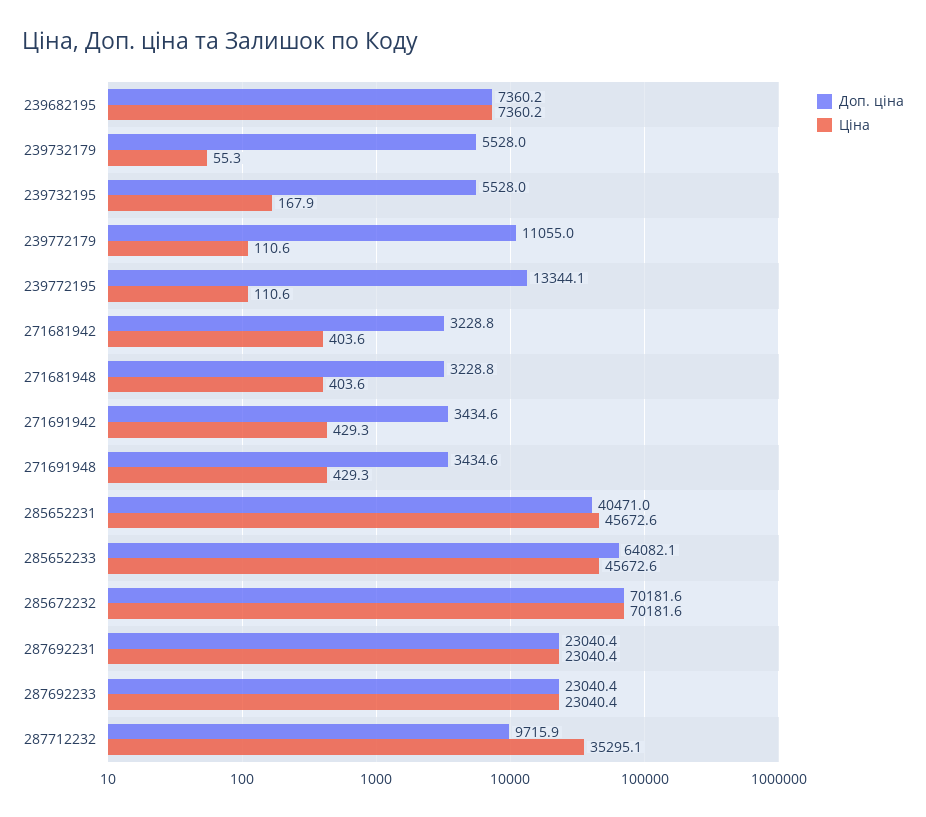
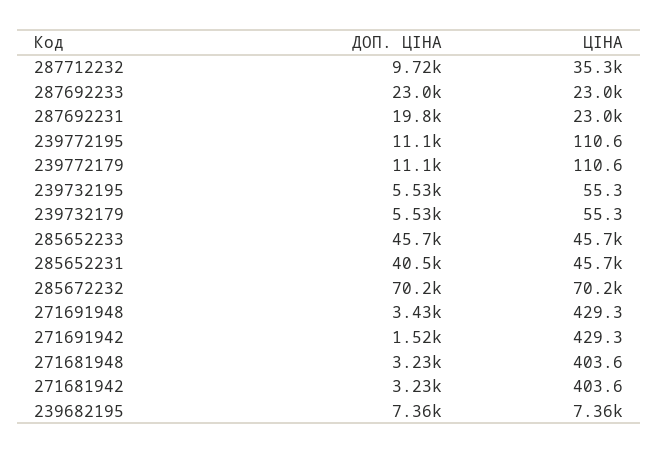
  {
    "Доп. ціна": {
      "239682195": 7360.2,
      "239732179": 5528,
      "239732195": 5528,
      "239772179": 11055,
-     "239772195": 13344.1,
+     "239772195": 11100,
      "271681942": 3228.8,
      "271681948": 3228.8,
-     "271691942": 3434.6,
+     "271691942": 1520,
      "271691948": 3434.6,
      "285652231": 40471,
-     "285652233": 64082.1,
+     "285652233": 45700,
      "285672232": 70181.6,
-     "287692231": 23040.4,
+     "287692231": 19800,
      "287692233": 23040.4,
      "287712232": 9715.9
    },
    "Ціна": {
      "239682195": 7360.2,
      "239732179": 55.3,
-     "239732195": 167.9,
+     "239732195": 55.3,
      "239772179": 110.6,
      "239772195": 110.6,
      "271681942": 403.6,
      "271681948": 403.6,
      "271691942": 429.3,
      "271691948": 429.3,
      "285652231": 45672.6,
      "285652233": 45672.6,
      "285672232": 70181.6,
      "287692231": 23040.4,
      "287692233": 23040.4,
      "287712232": 35295.1
    }
  }

